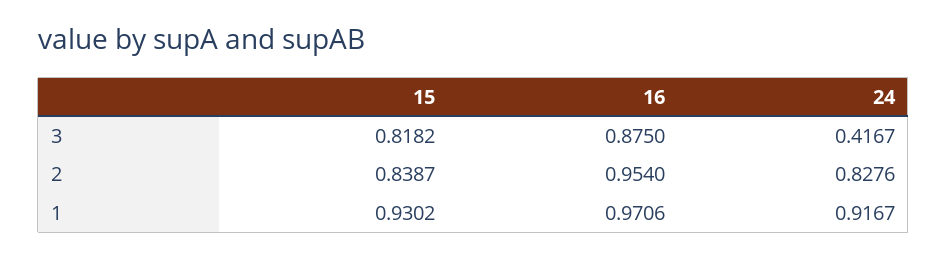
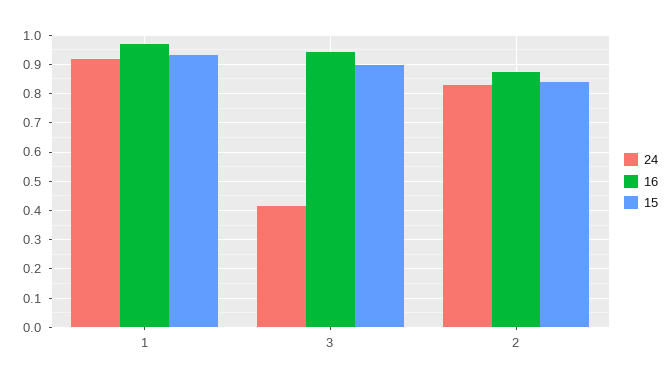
  {
    "15": {
-     "3": 0.8182,
+     "3": 0.9,
      "2": 0.8387,
      "1": 0.9302
    },
    "16": {
-     "3": 0.875,
+     "3": 0.95,
-     "2": 0.954,
+     "2": 0.875,
      "1": 0.9706
    },
    "24": {
      "3": 0.4167,
      "2": 0.8276,
      "1": 0.9167
    }
  }

